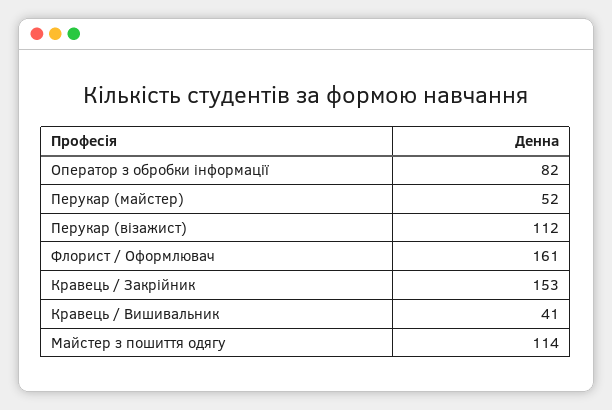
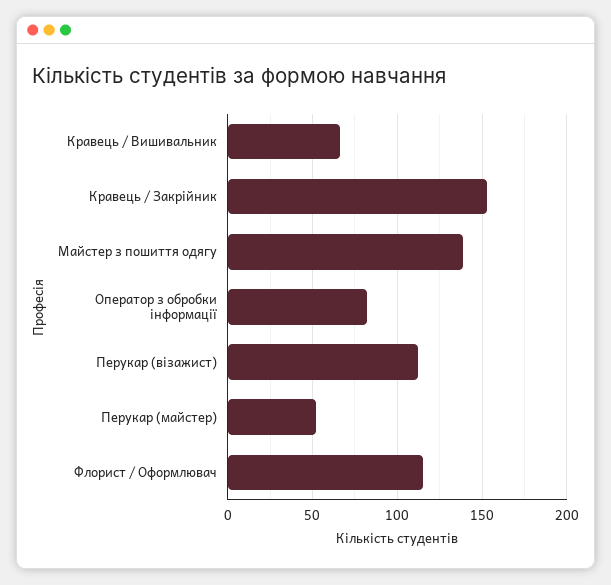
  {
    "Оператор з обробки інформації": 82,
    "Перукар (майстер)": 52,
    "Перукар (візажист)": 112,
-   "Флорист / Оформлювач": 161,
+   "Флорист / Оформлювач": 115,
    "Кравець / Закрійник": 153,
-   "Кравець / Вишивальник": 41,
+   "Кравець / Вишивальник": 65,
-   "Майстер з пошиття одягу": 114
+   "Майстер з пошиття одягу": 140
  }

